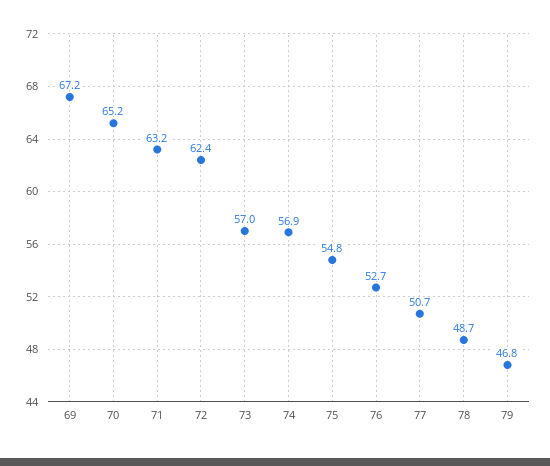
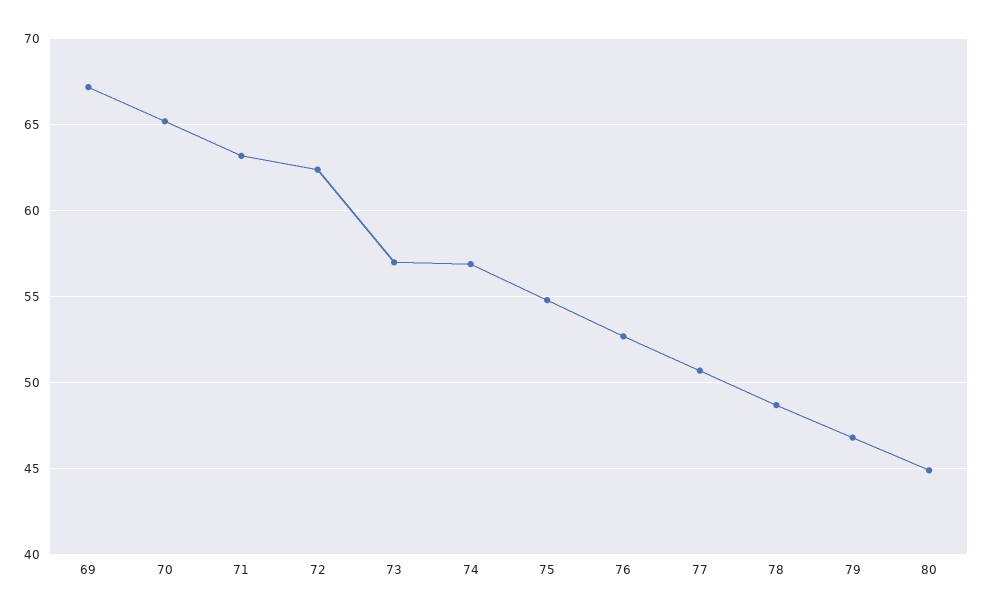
  {
    "69": 67.2,
    "70": 65.2,
    "71": 63.2,
    "72": 62.4,
    "73": 57,
    "74": 56.9,
    "75": 54.8,
    "76": 52.7,
    "77": 50.7,
    "78": 48.7,
-   "79": 46.8
+   "79": 46.8,
+   "80": 45
  }

